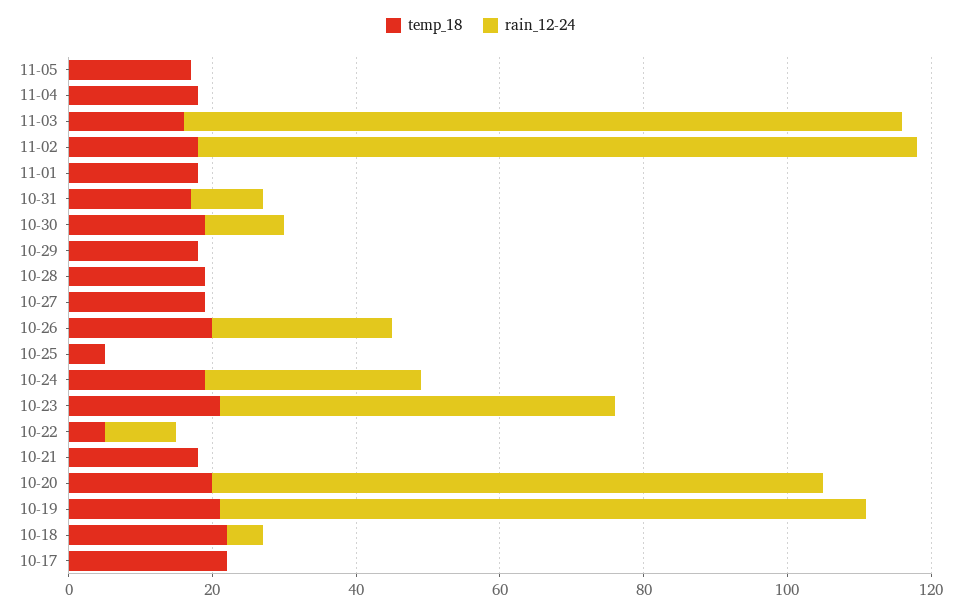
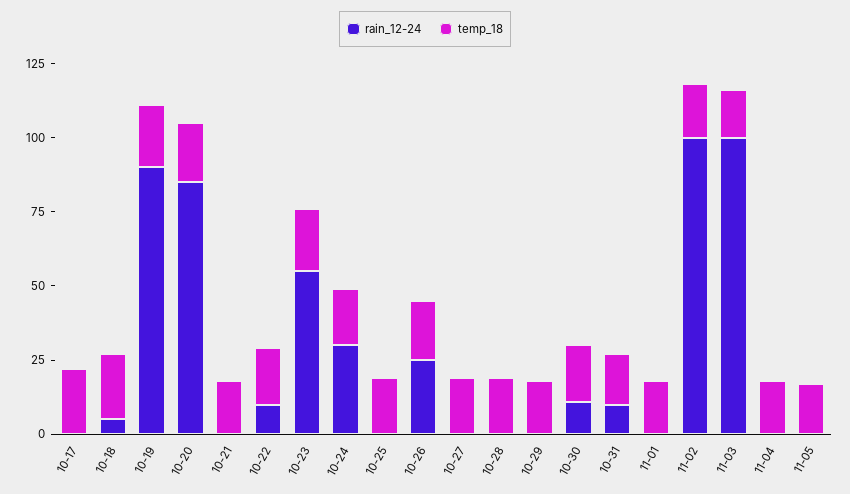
  {
    "temp_18": {
      "11-05": 15,
      "11-04": 20,
      "11-03": 15,
      "11-02": 20,
      "11-01": 20,
      "10-31": 15,
      "10-30": 20,
      "10-29": 20,
      "10-28": 20,
      "10-27": 20,
      "10-26": 20,
-     "10-25": 5,
+     "10-25": 20,
      "10-24": 20,
      "10-23": 20,
-     "10-22": 5,
+     "10-22": 20,
      "10-21": 20,
      "10-20": 20,
      "10-19": 20,
      "10-18": 20,
      "10-17": 20
    },
    "rain_12-24": {
      "11-05": 0,
      "11-04": 0,
      "11-03": 100,
      "11-02": 100,
      "11-01": 0,
      "10-31": 10,
      "10-30": 10,
      "10-29": 0,
      "10-28": 0,
      "10-27": 0,
      "10-26": 25,
      "10-25": 0,
      "10-24": 30,
      "10-23": 55,
      "10-22": 10,
      "10-21": 0,
      "10-20": 85,
      "10-19": 90,
      "10-18": 5,
      "10-17": 0
    }
  }

